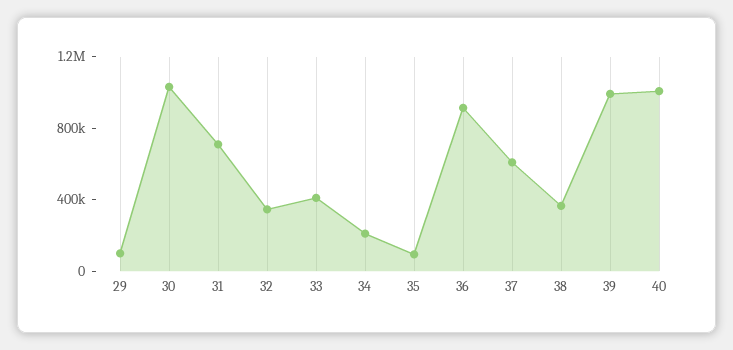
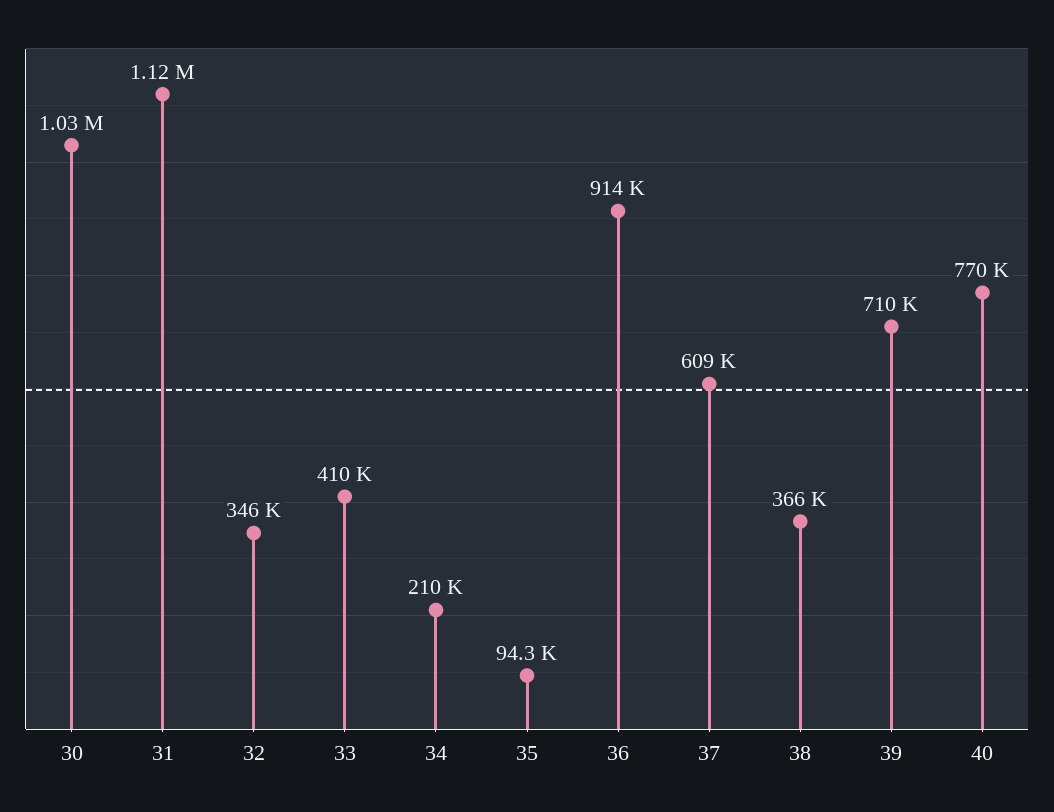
  {
-   "29": 100000,
    "30": 1030000,
-   "31": 700000,
+   "31": 1120000,
    "32": 346000,
    "33": 410000,
    "34": 210000,
    "35": 94300,
    "36": 914000,
    "37": 609000,
    "38": 366000,
-   "39": 1000000,
+   "39": 710000,
-   "40": 1000000
+   "40": 770000
  }

